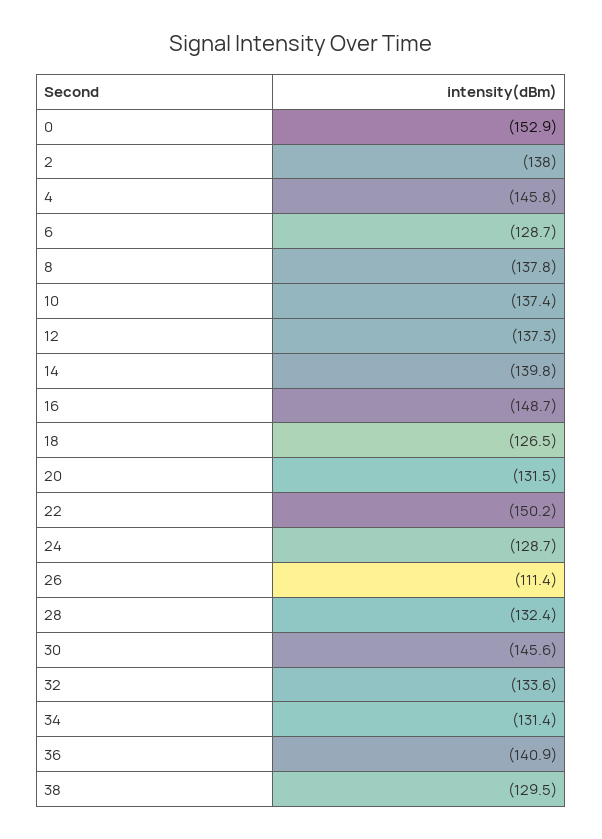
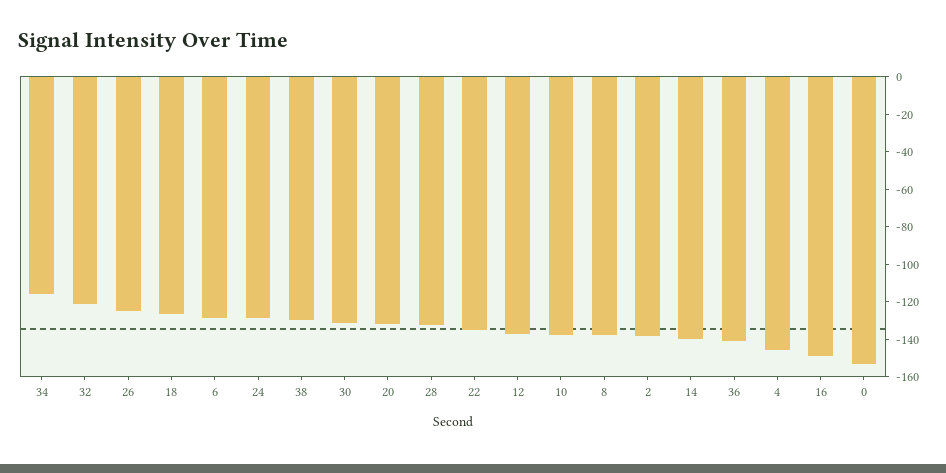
  {
    "0": -152.9,
    "2": -138,
    "4": -145.8,
    "6": -128.7,
    "8": -137.8,
    "10": -137.4,
    "12": -137.3,
    "14": -139.8,
    "16": -148.7,
    "18": -126.5,
    "20": -131.5,
-   "22": -150.2,
+   "22": -135,
    "24": -128.7,
-   "26": -111.4,
+   "26": -125,
    "28": -132.4,
-   "30": -145.6,
+   "30": -130,
-   "32": -133.6,
+   "32": -120,
-   "34": -131.4,
+   "34": -115,
    "36": -140.9,
    "38": -129.5
  }

